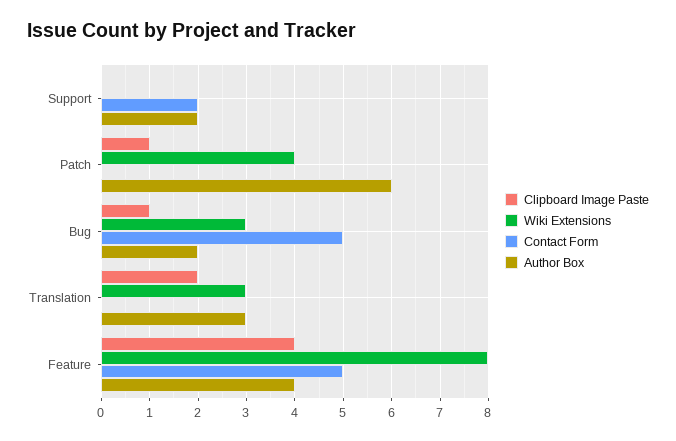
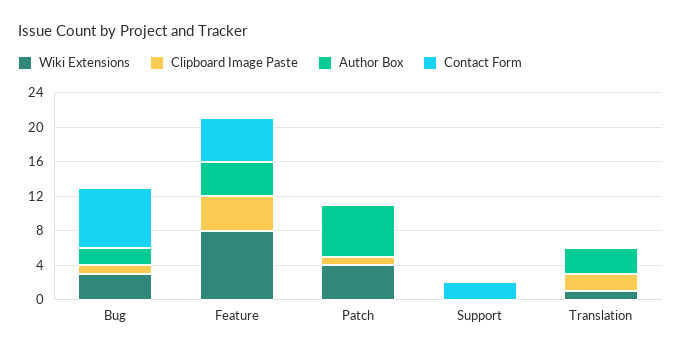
  {
    "Clipboard Image Paste": {
      "Support": 0,
      "Patch": 1,
      "Bug": 1,
      "Translation": 2,
      "Feature": 4
    },
    "Wiki Extensions": {
      "Support": 0,
      "Patch": 4,
      "Bug": 3,
-     "Translation": 3,
+     "Translation": 1,
      "Feature": 8
    },
    "Contact Form": {
      "Support": 2,
      "Patch": 0,
-     "Bug": 5,
+     "Bug": 7,
      "Translation": 0,
      "Feature": 5
    },
    "Author Box": {
-     "Support": 2,
+     "Support": 0,
      "Patch": 6,
      "Bug": 2,
      "Translation": 3,
      "Feature": 4
    }
  }

